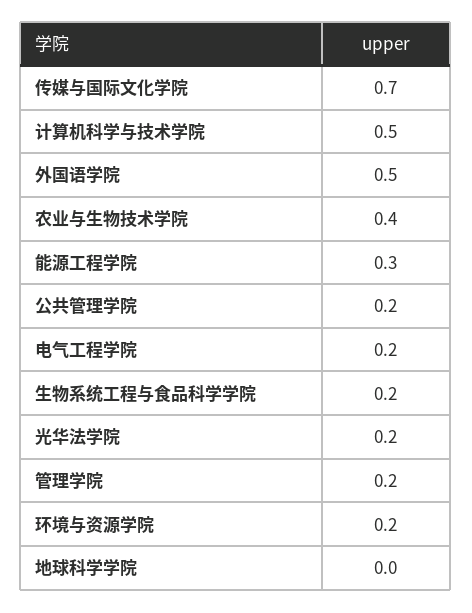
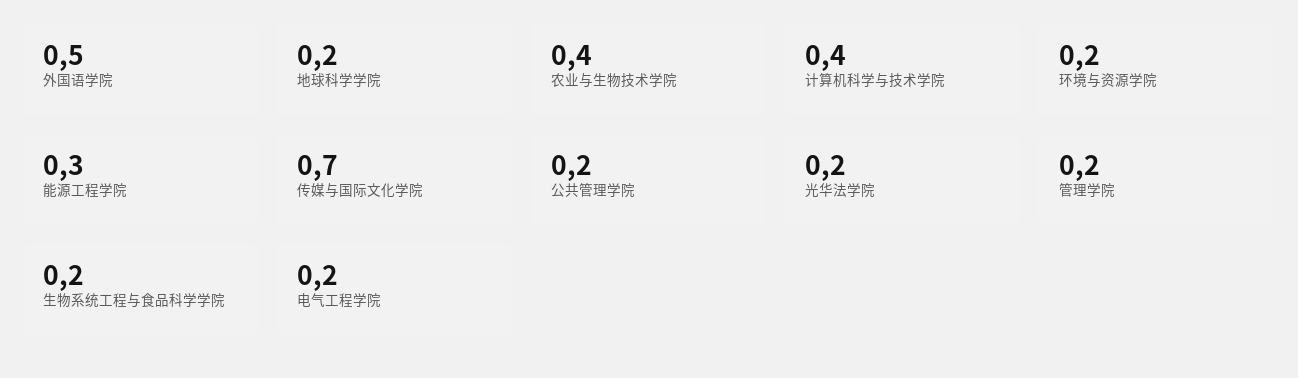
  {
    "传媒与国际文化学院": 0.7,
-   "计算机科学与技术学院": 0.5,
+   "计算机科学与技术学院": 0.4,
    "外国语学院": 0.5,
    "农业与生物技术学院": 0.4,
    "能源工程学院": 0.3,
    "公共管理学院": 0.2,
    "电气工程学院": 0.2,
    "生物系统工程与食品科学学院": 0.2,
    "光华法学院": 0.2,
    "管理学院": 0.2,
    "环境与资源学院": 0.2,
-   "地球科学学院": 0
+   "地球科学学院": 0.2
  }

